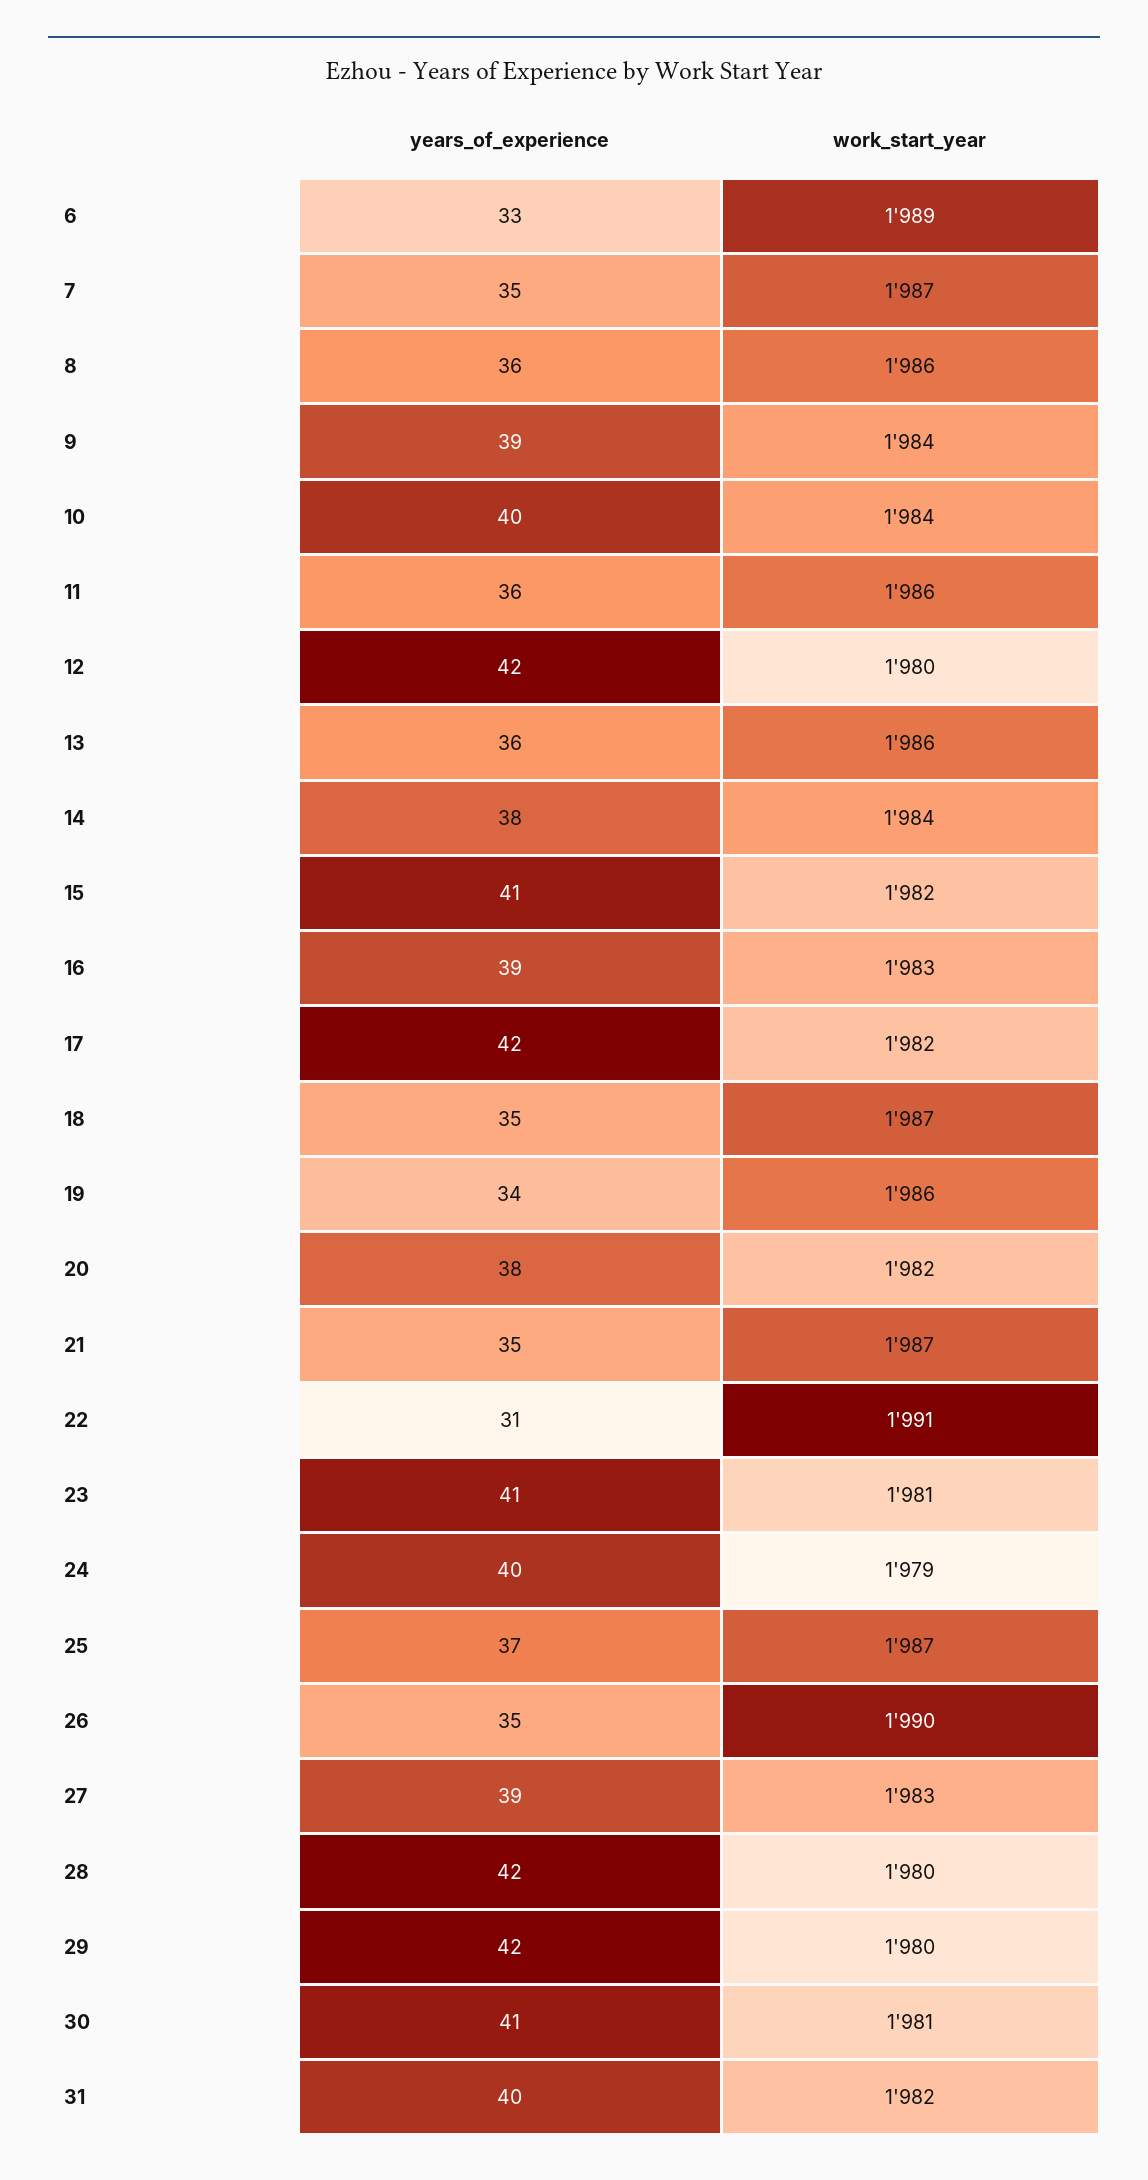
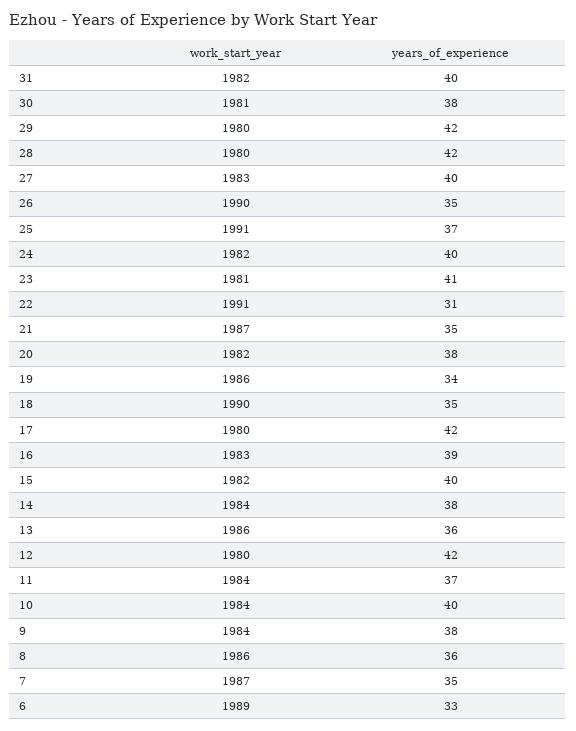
  {
    "years_of_experience": {
      "6": 33,
      "7": 35,
      "8": 36,
-     "9": 39,
+     "9": 38,
      "10": 40,
-     "11": 36,
+     "11": 37,
      "12": 42,
      "13": 36,
      "14": 38,
-     "15": 41,
+     "15": 40,
      "16": 39,
      "17": 42,
      "18": 35,
      "19": 34,
      "20": 38,
      "21": 35,
      "22": 31,
      "23": 41,
      "24": 40,
      "25": 37,
      "26": 35,
-     "27": 39,
+     "27": 40,
      "28": 42,
      "29": 42,
-     "30": 41,
+     "30": 38,
      "31": 40
    },
    "work_start_year": {
      "6": 1989,
      "7": 1987,
      "8": 1986,
      "9": 1984,
      "10": 1984,
-     "11": 1986,
+     "11": 1984,
      "12": 1980,
      "13": 1986,
      "14": 1984,
      "15": 1982,
      "16": 1983,
-     "17": 1982,
+     "17": 1980,
-     "18": 1987,
+     "18": 1990,
      "19": 1986,
      "20": 1982,
      "21": 1987,
      "22": 1991,
      "23": 1981,
-     "24": 1979,
+     "24": 1982,
-     "25": 1987,
+     "25": 1991,
      "26": 1990,
      "27": 1983,
      "28": 1980,
      "29": 1980,
      "30": 1981,
      "31": 1982
    }
  }

